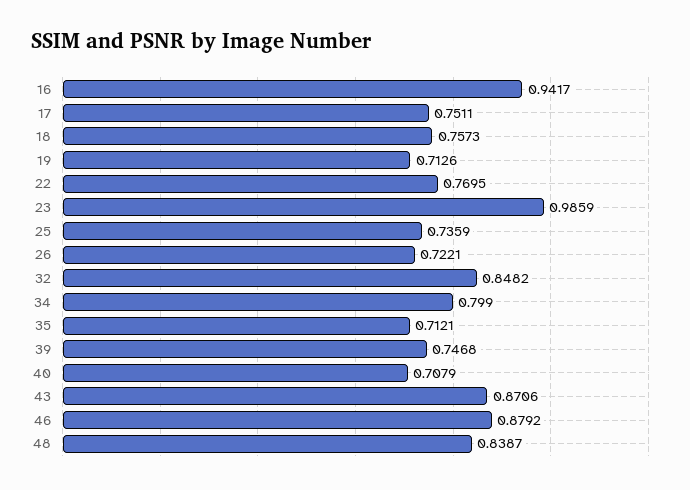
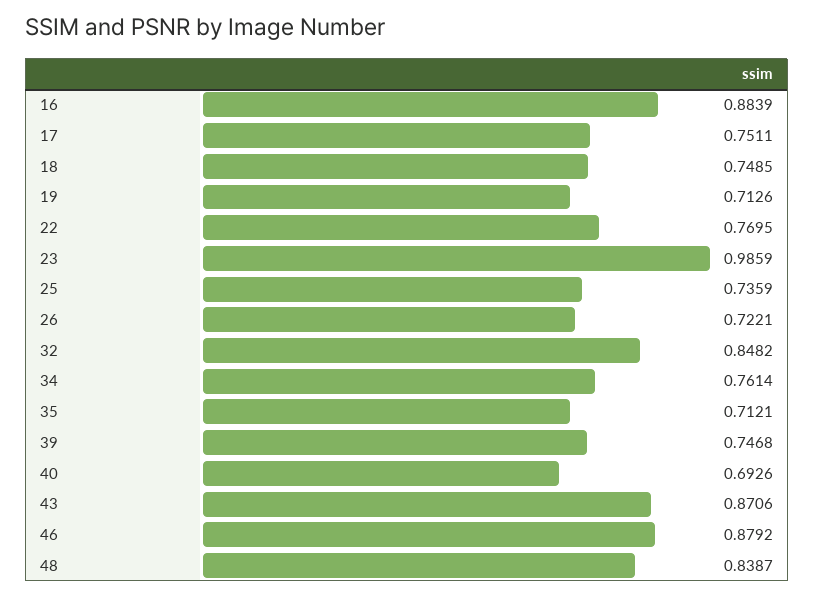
  {
-   "16": 0.9417,
+   "16": 0.8839,
    "17": 0.7511,
-   "18": 0.7573,
+   "18": 0.7485,
    "19": 0.7126,
    "22": 0.7695,
    "23": 0.9859,
    "25": 0.7359,
    "26": 0.7221,
    "32": 0.8482,
-   "34": 0.799,
+   "34": 0.7614,
    "35": 0.7121,
    "39": 0.7468,
-   "40": 0.7079,
+   "40": 0.6926,
    "43": 0.8706,
    "46": 0.8792,
    "48": 0.8387
  }

